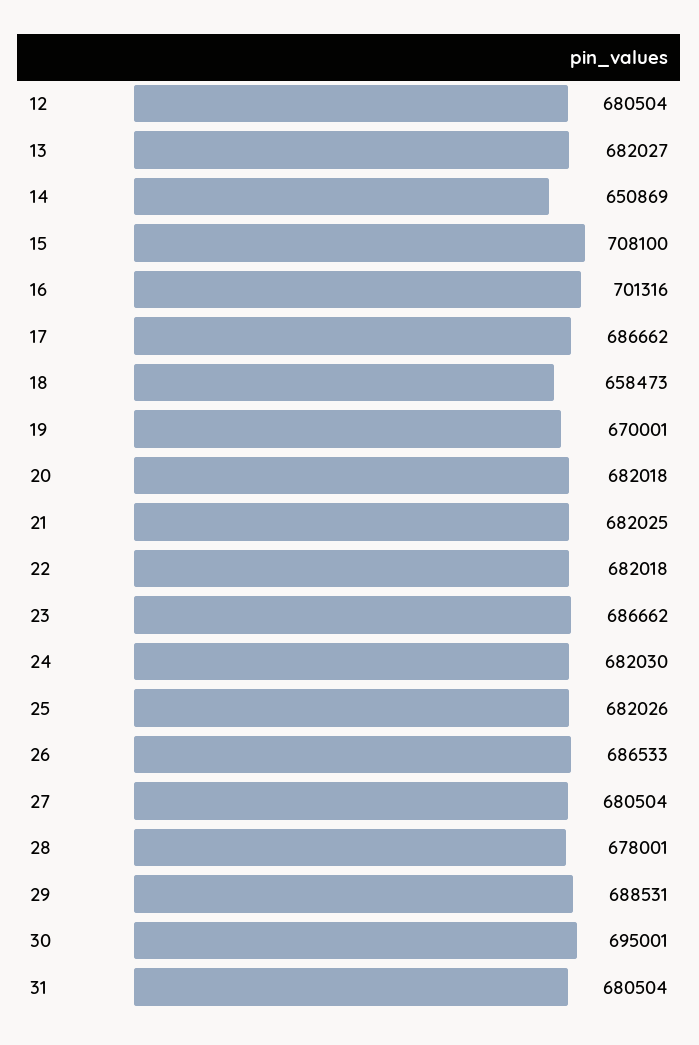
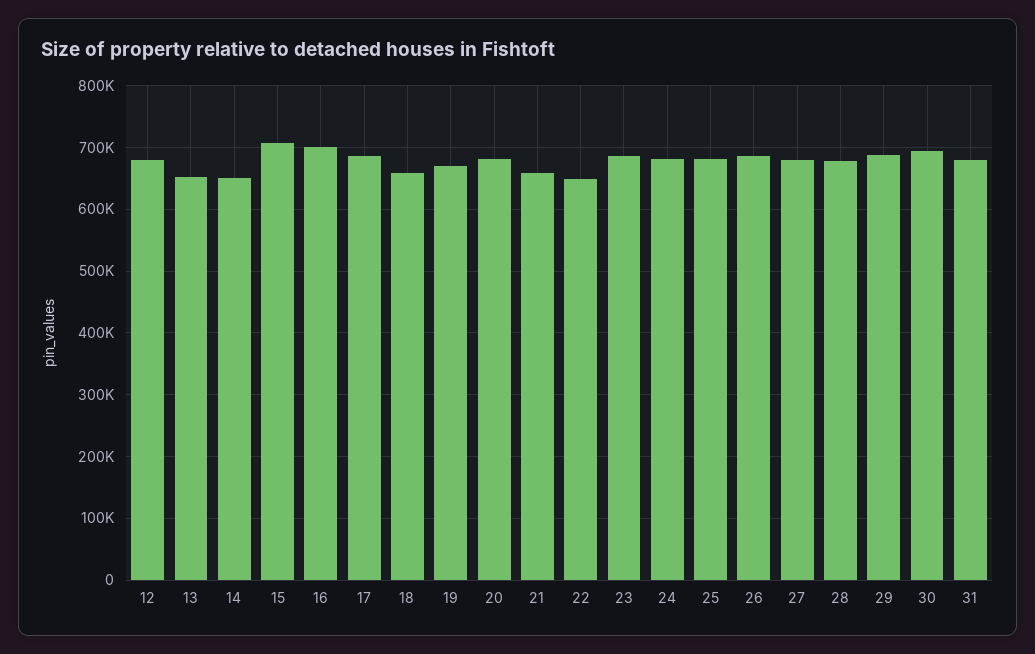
  {
    "12": 680504,
-   "13": 682027,
+   "13": 650000,
    "14": 650869,
    "15": 708100,
    "16": 701316,
    "17": 686662,
    "18": 658473,
    "19": 670001,
    "20": 682018,
-   "21": 682025,
+   "21": 660000,
-   "22": 682018,
+   "22": 650000,
    "23": 686662,
    "24": 682030,
    "25": 682026,
    "26": 686533,
    "27": 680504,
    "28": 678001,
    "29": 688531,
    "30": 695001,
    "31": 680504
  }

